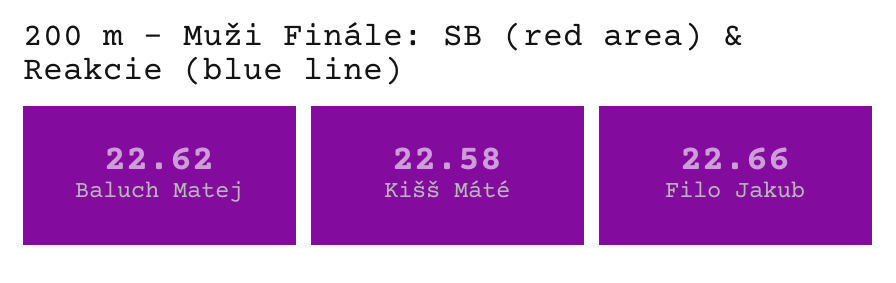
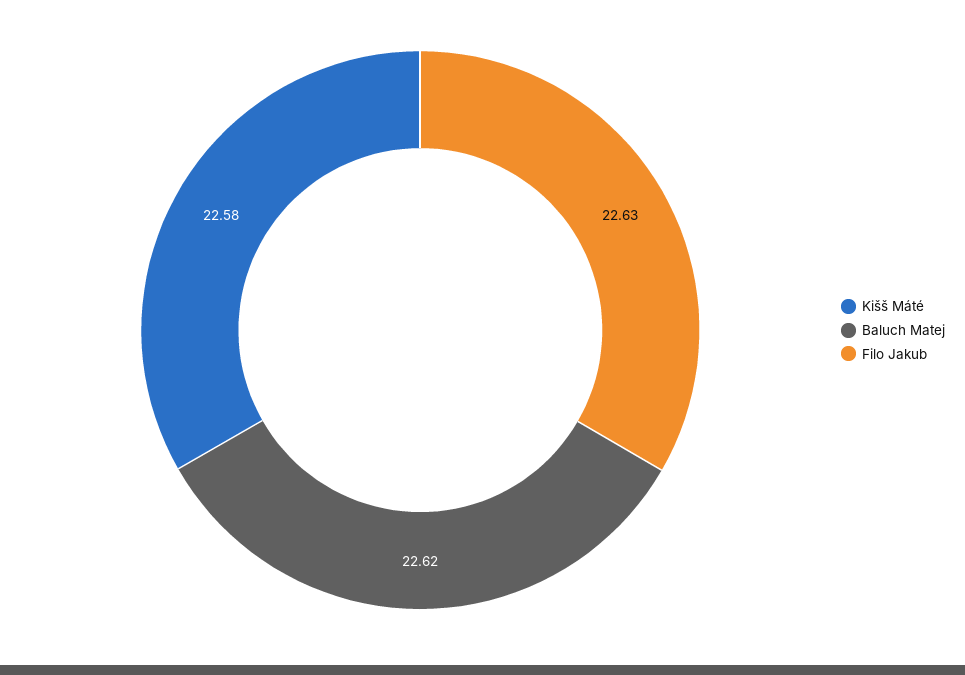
  {
    "Baluch Matej": 22.62,
    "Kišš Máté": 22.58,
-   "Filo Jakub": 22.66
+   "Filo Jakub": 22.63
  }

